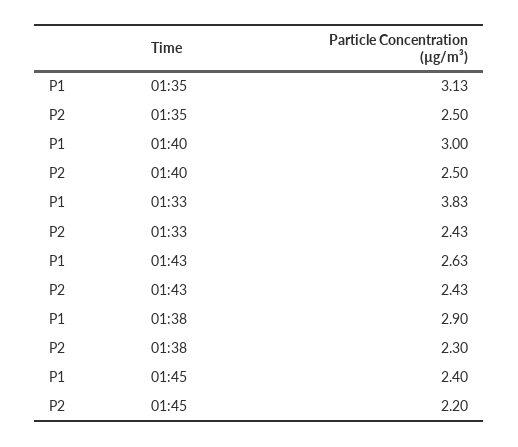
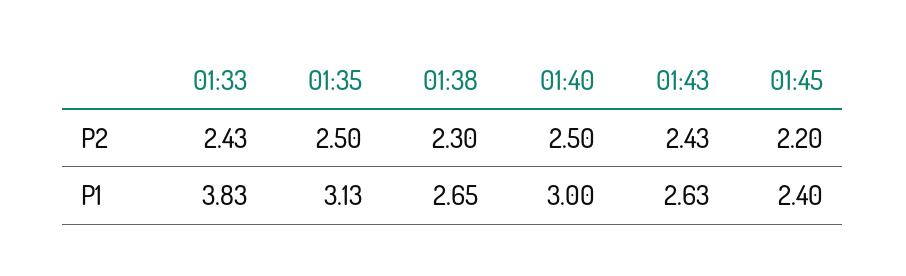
  {
    "P1": {
      "01:35": 3.13,
      "01:40": 3,
      "01:33": 3.83,
      "01:43": 2.63,
-     "01:38": 2.9,
+     "01:38": 2.65,
      "01:45": 2.4
    },
    "P2": {
      "01:35": 2.5,
      "01:40": 2.5,
      "01:33": 2.43,
      "01:43": 2.43,
      "01:38": 2.3,
      "01:45": 2.2
    }
  }

